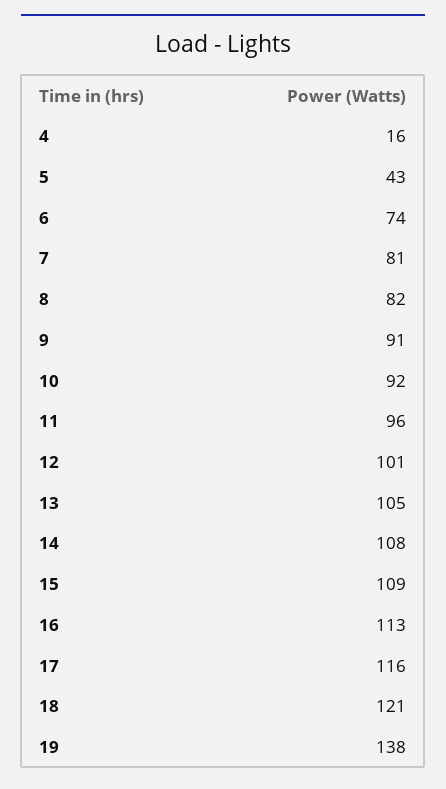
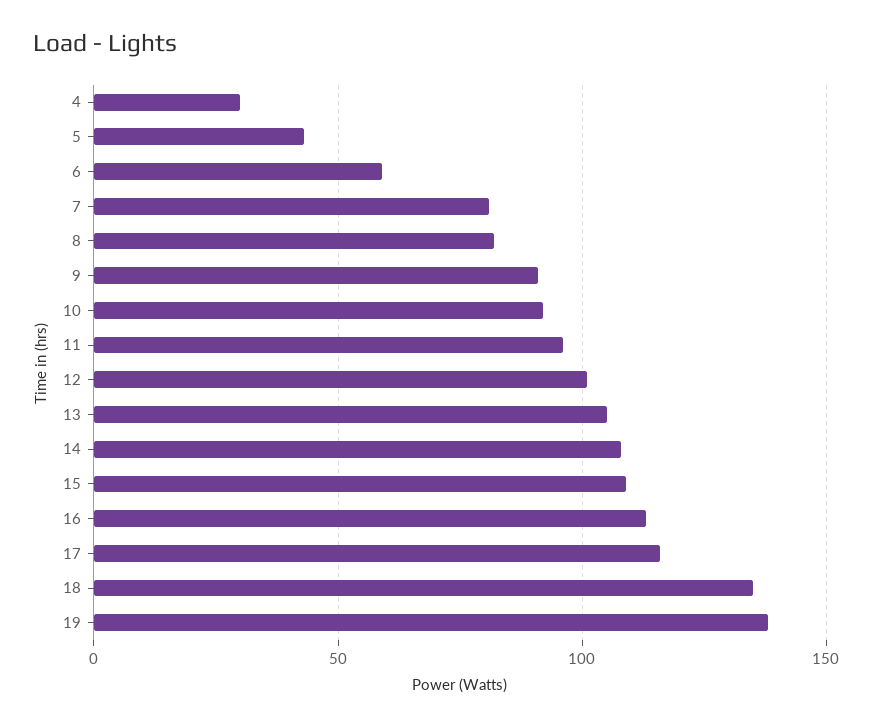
  {
-   "4": 16,
+   "4": 30,
    "5": 43,
-   "6": 74,
+   "6": 60,
    "7": 81,
    "8": 82,
    "9": 91,
    "10": 92,
    "11": 96,
    "12": 101,
    "13": 105,
    "14": 108,
    "15": 109,
    "16": 113,
    "17": 116,
-   "18": 121,
+   "18": 135,
    "19": 138
  }

